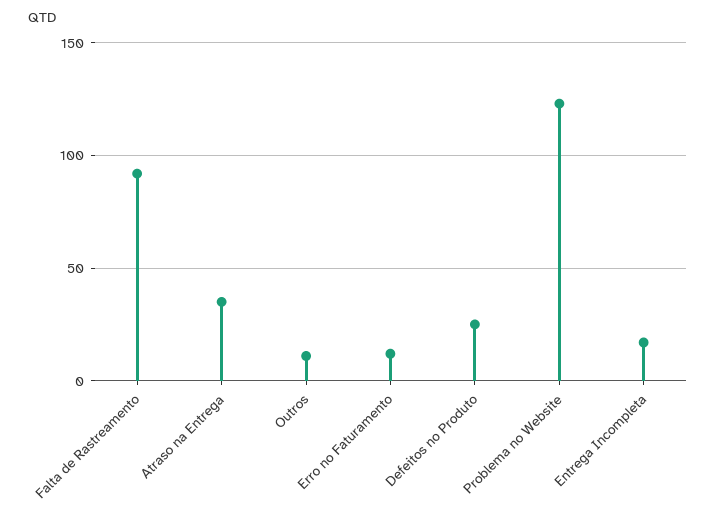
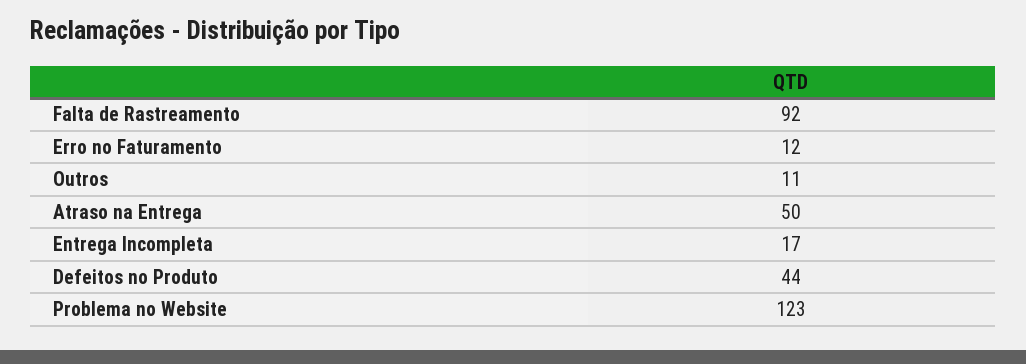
  {
    "Falta de Rastreamento": 92,
-   "Atraso na Entrega": 35,
+   "Atraso na Entrega": 50,
    "Outros": 11,
    "Erro no Faturamento": 12,
-   "Defeitos no Produto": 25,
+   "Defeitos no Produto": 44,
    "Problema no Website": 123,
    "Entrega Incompleta": 17
  }

